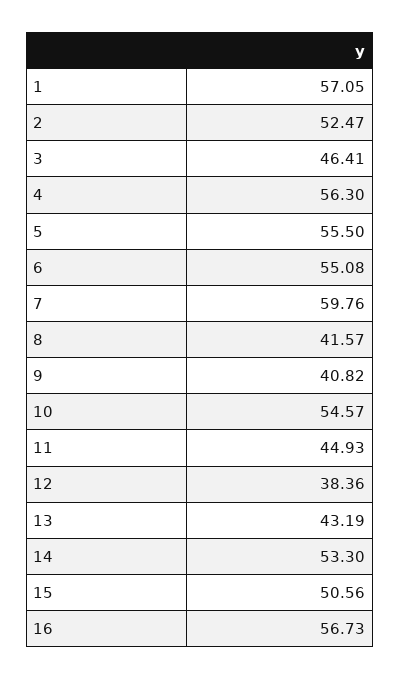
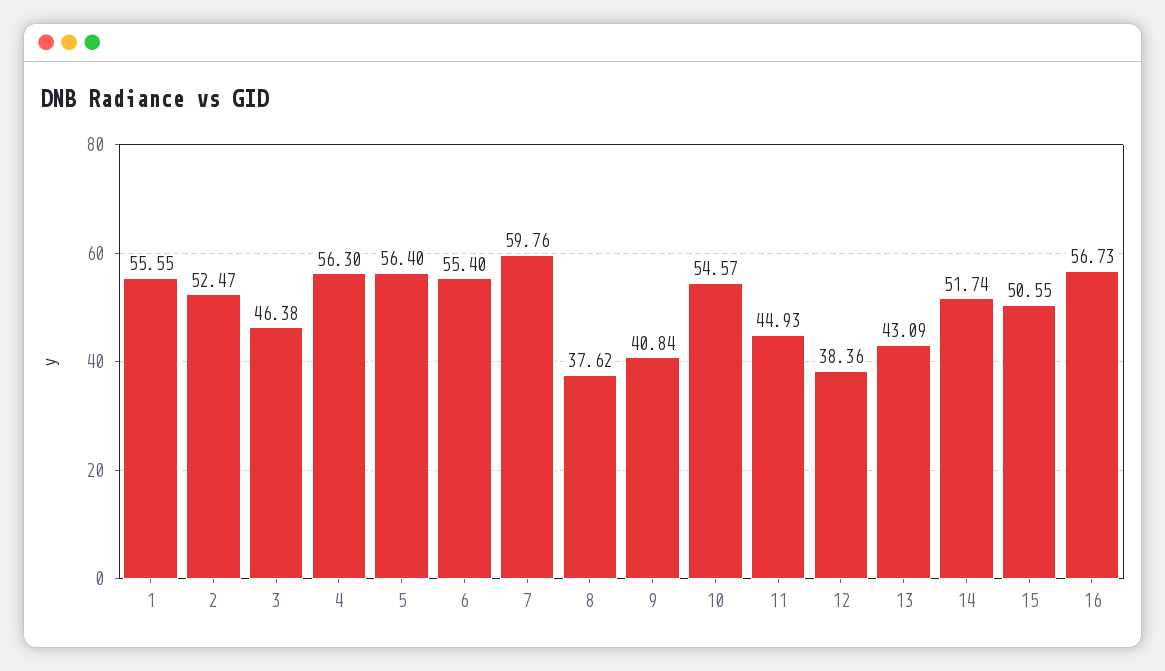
  {
-   "1": 57.05,
+   "1": 55.55,
    "2": 52.47,
-   "3": 46.41,
+   "3": 46.38,
    "4": 56.3,
-   "5": 55.5,
+   "5": 56.4,
-   "6": 55.08,
+   "6": 55.4,
    "7": 59.76,
-   "8": 41.57,
+   "8": 37.62,
-   "9": 40.82,
+   "9": 40.84,
    "10": 54.57,
    "11": 44.93,
    "12": 38.36,
-   "13": 43.19,
+   "13": 43.09,
-   "14": 53.3,
+   "14": 51.74,
-   "15": 50.56,
+   "15": 50.55,
    "16": 56.73
  }

